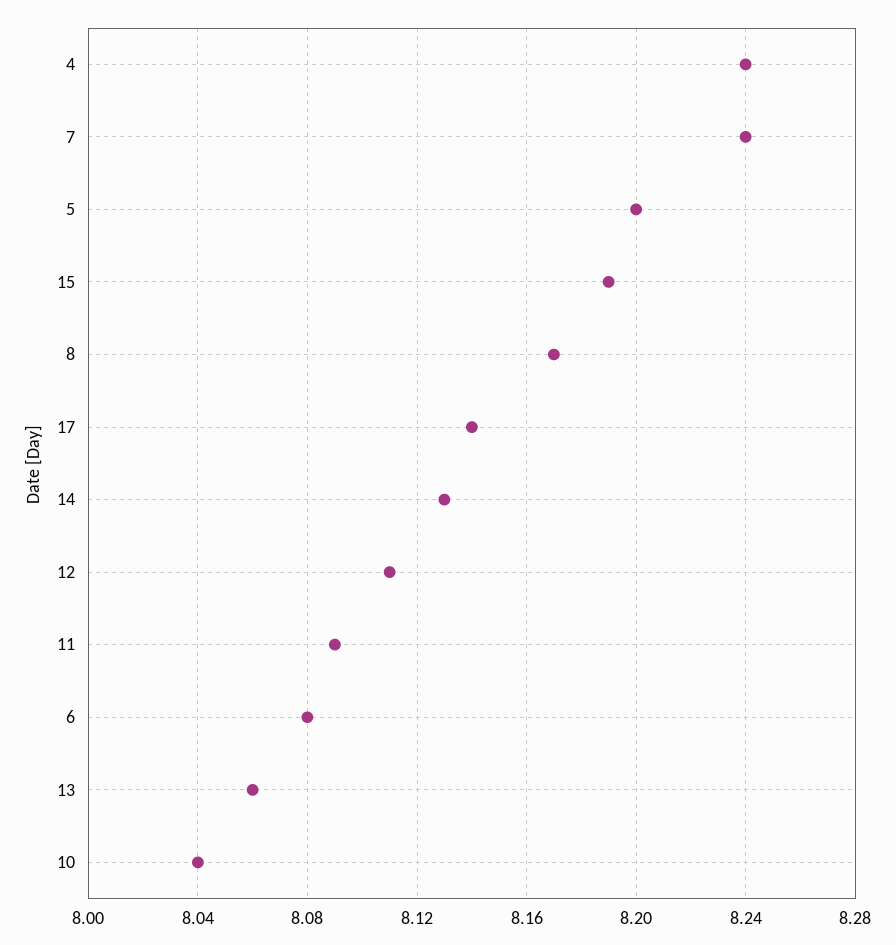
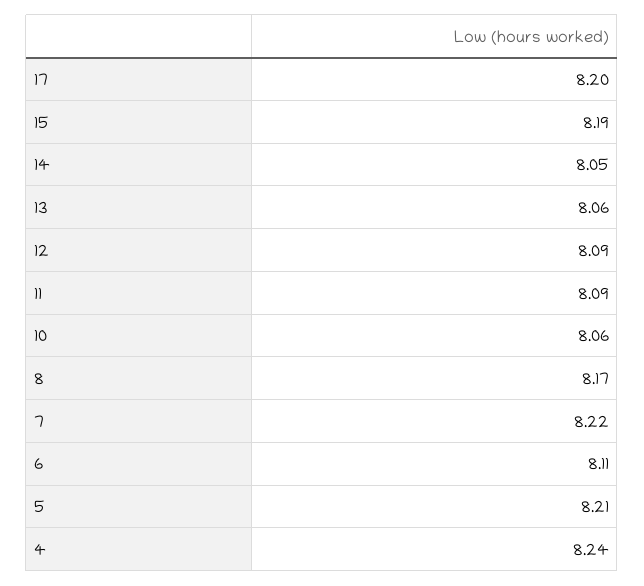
  {
    "4": 8.24,
-   "7": 8.24,
+   "7": 8.22,
-   "5": 8.2,
+   "5": 8.21,
    "15": 8.19,
    "8": 8.17,
-   "17": 8.14,
+   "17": 8.2,
-   "14": 8.13,
+   "14": 8.05,
-   "12": 8.11,
+   "12": 8.09,
    "11": 8.09,
-   "6": 8.08,
+   "6": 8.11,
    "13": 8.06,
-   "10": 8.04
+   "10": 8.06
  }

